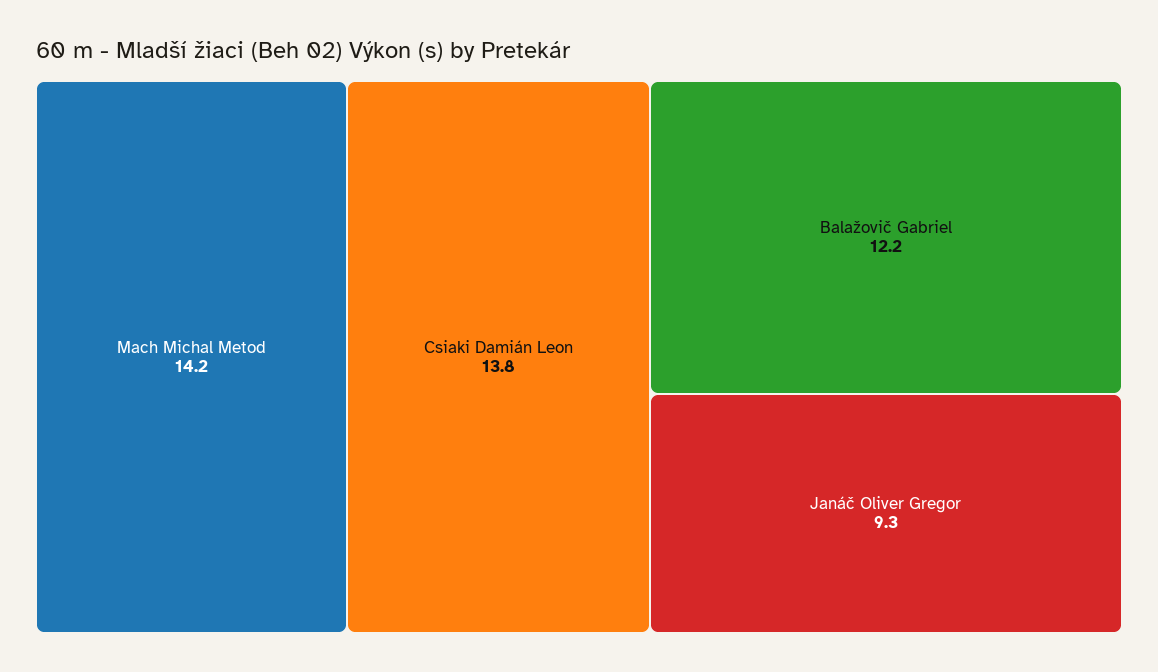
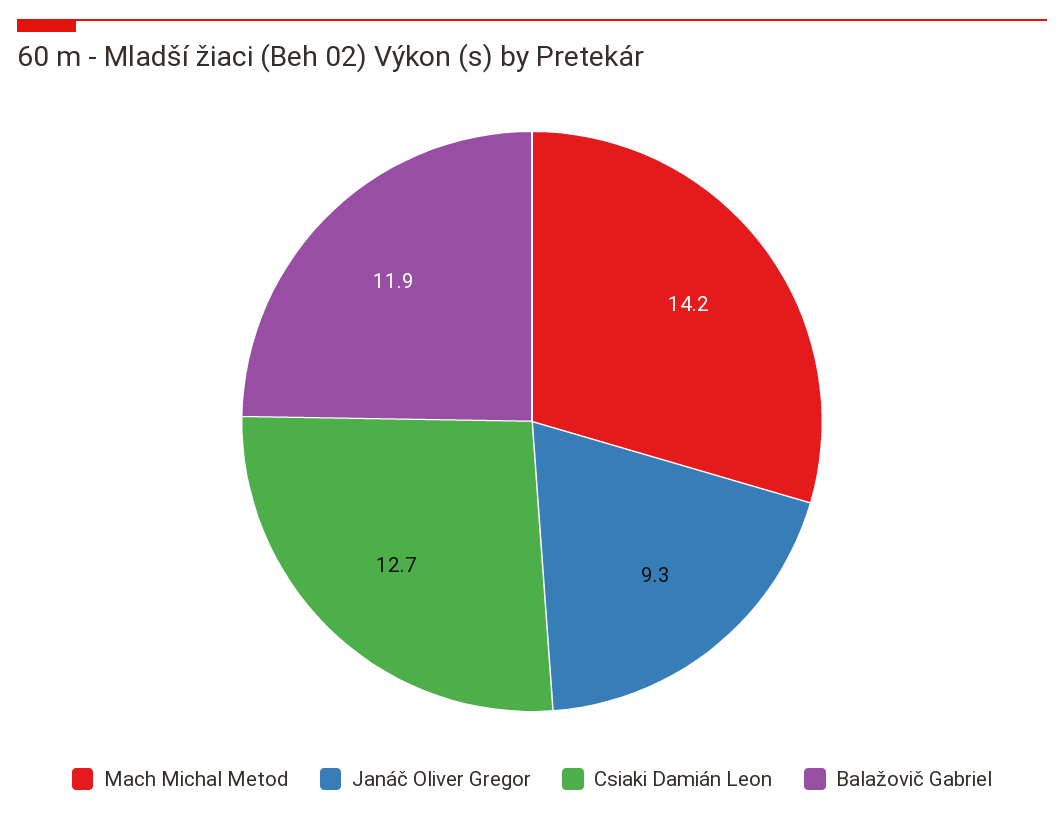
  {
    "Mach Michal Metod": 14.2,
-   "Csiaki Damián Leon": 13.8,
+   "Csiaki Damián Leon": 12.7,
-   "Balažovič Gabriel": 12.2,
+   "Balažovič Gabriel": 11.9,
    "Janáč Oliver Gregor": 9.3
  }

